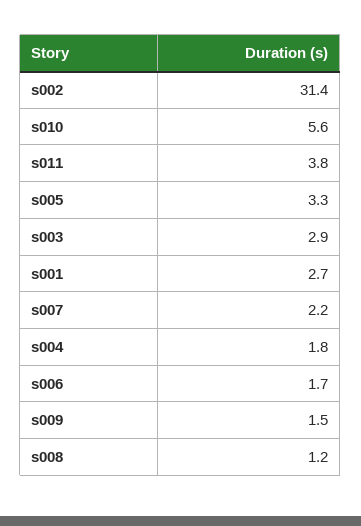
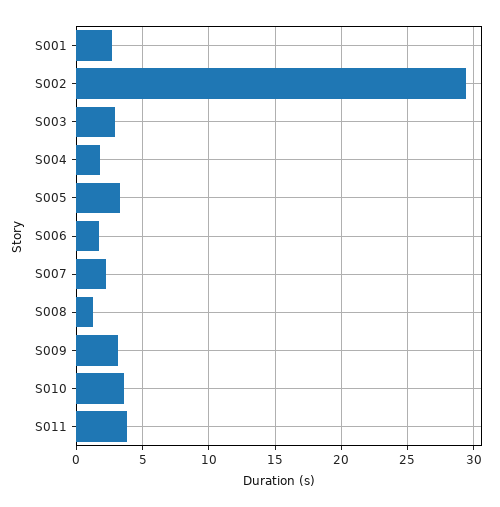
  {
-   "s002": 31.4,
+   "s002": 29.5,
-   "s010": 5.6,
+   "s010": 3.5,
    "s011": 3.8,
    "s005": 3.3,
    "s003": 2.9,
    "s001": 2.7,
    "s007": 2.2,
    "s004": 1.8,
    "s006": 1.7,
-   "s009": 1.5,
+   "s009": 3,
    "s008": 1.2
  }

